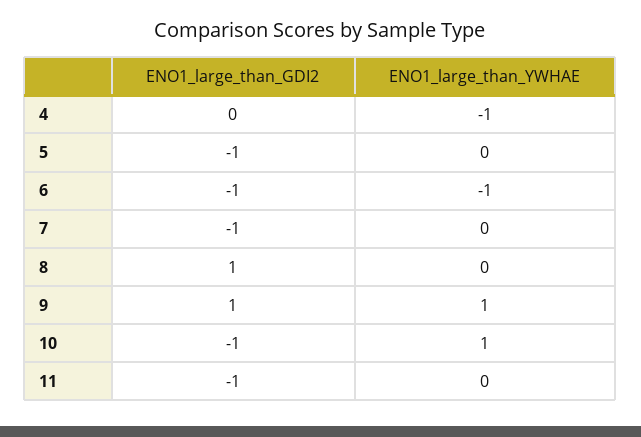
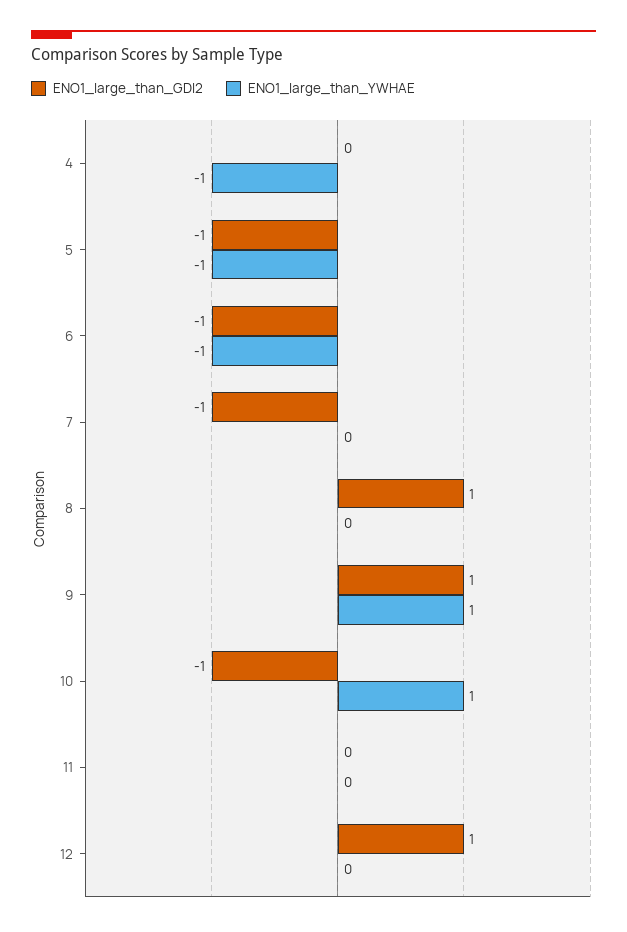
  {
    "ENO1_large_than_GDI2": {
      "4": 0,
      "5": -1,
      "6": -1,
      "7": -1,
      "8": 1,
      "9": 1,
      "10": -1,
-     "11": -1
+     "11": 0,
+     "12": 1
    },
    "ENO1_large_than_YWHAE": {
      "4": -1,
-     "5": 0,
+     "5": -1,
      "6": -1,
      "7": 0,
      "8": 0,
      "9": 1,
      "10": 1,
-     "11": 0
+     "11": 0,
+     "12": 0
    }
  }

